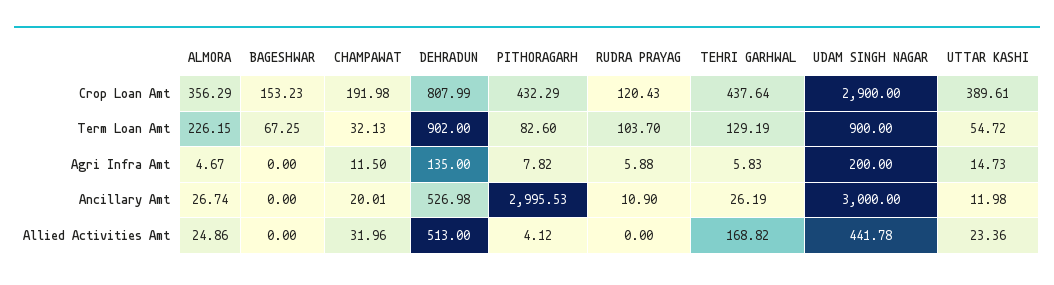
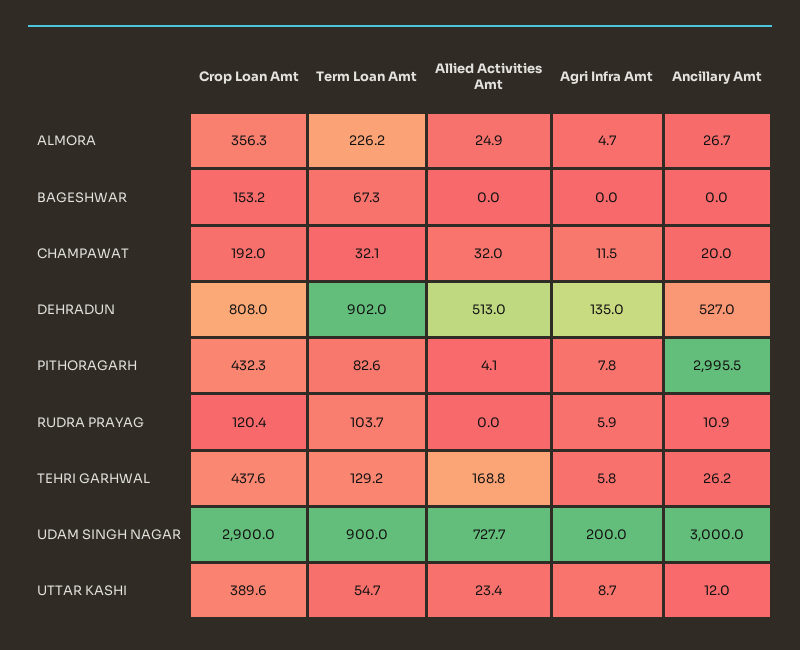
  {
    "ALMORA": {
      "Crop Loan Amt": 356.29,
      "Term Loan Amt": 226.15,
      "Agri Infra Amt": 4.67,
      "Ancillary Amt": 26.74,
      "Allied Activities Amt": 24.86
    },
    "BAGESHWAR": {
      "Crop Loan Amt": 153.23,
      "Term Loan Amt": 67.25,
      "Agri Infra Amt": 0,
      "Ancillary Amt": 0,
      "Allied Activities Amt": 0
    },
    "CHAMPAWAT": {
      "Crop Loan Amt": 191.98,
      "Term Loan Amt": 32.13,
      "Agri Infra Amt": 11.5,
      "Ancillary Amt": 20.01,
      "Allied Activities Amt": 31.96
    },
    "DEHRADUN": {
      "Crop Loan Amt": 807.99,
      "Term Loan Amt": 902,
      "Agri Infra Amt": 135,
      "Ancillary Amt": 526.98,
      "Allied Activities Amt": 513
    },
    "PITHORAGARH": {
      "Crop Loan Amt": 432.29,
      "Term Loan Amt": 82.6,
      "Agri Infra Amt": 7.82,
      "Ancillary Amt": 2995.53,
      "Allied Activities Amt": 4.12
    },
    "RUDRA PRAYAG": {
      "Crop Loan Amt": 120.43,
      "Term Loan Amt": 103.7,
      "Agri Infra Amt": 5.88,
      "Ancillary Amt": 10.9,
      "Allied Activities Amt": 0
    },
    "TEHRI GARHWAL": {
      "Crop Loan Amt": 437.64,
      "Term Loan Amt": 129.19,
      "Agri Infra Amt": 5.83,
      "Ancillary Amt": 26.19,
      "Allied Activities Amt": 168.82
    },
    "UDAM SINGH NAGAR": {
      "Crop Loan Amt": 2900,
      "Term Loan Amt": 900,
      "Agri Infra Amt": 200,
      "Ancillary Amt": 3000,
-     "Allied Activities Amt": 441.78
+     "Allied Activities Amt": 727.7
    },
    "UTTAR KASHI": {
      "Crop Loan Amt": 389.61,
      "Term Loan Amt": 54.72,
-     "Agri Infra Amt": 14.73,
+     "Agri Infra Amt": 8.7,
      "Ancillary Amt": 11.98,
      "Allied Activities Amt": 23.36
    }
  }

